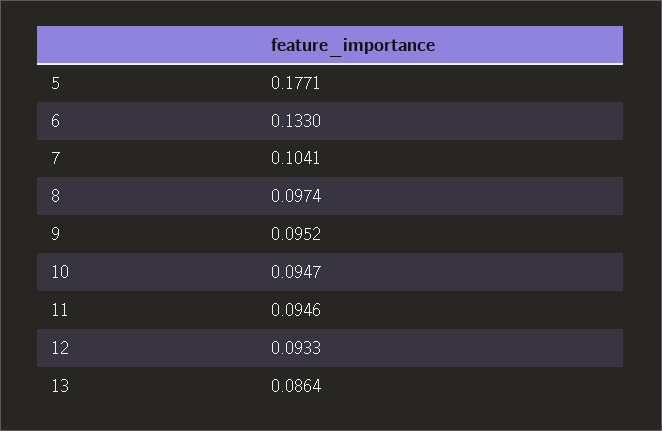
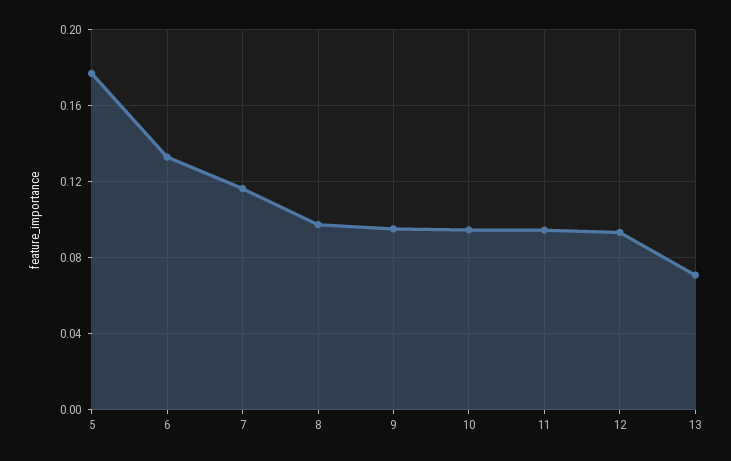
  {
    "5": 0.1771,
    "6": 0.133,
-   "7": 0.1041,
+   "7": 0.115,
    "8": 0.0974,
    "9": 0.0952,
    "10": 0.0947,
    "11": 0.0946,
    "12": 0.0933,
-   "13": 0.0864
+   "13": 0.07
  }

